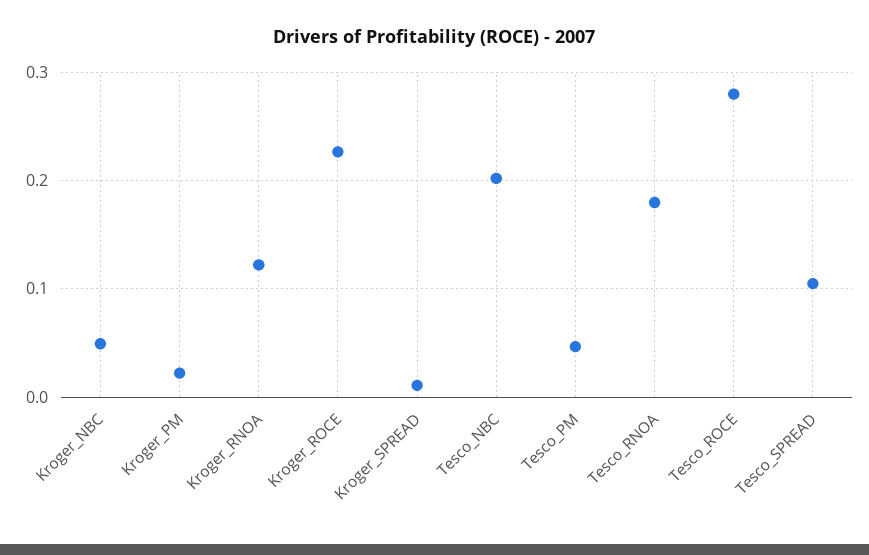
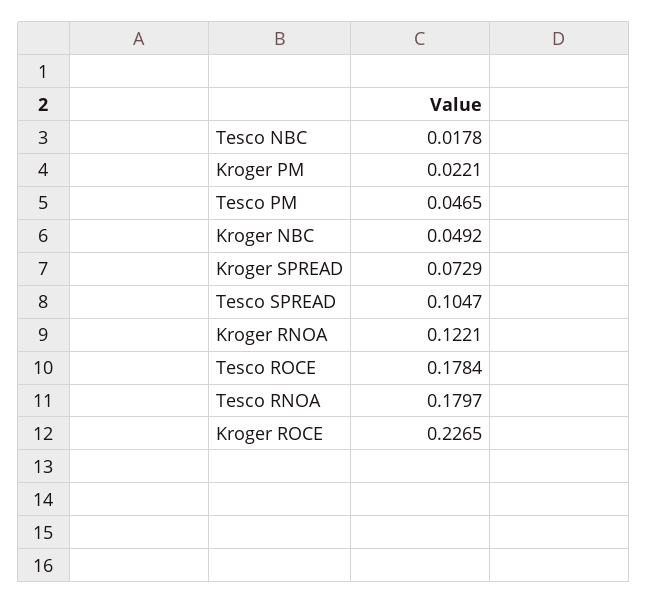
  {
    "Kroger_NBC": 0.0492,
    "Kroger_PM": 0.0221,
    "Kroger_RNOA": 0.1221,
    "Kroger_ROCE": 0.2265,
-   "Kroger_SPREAD": 0.01,
+   "Kroger_SPREAD": 0.0729,
-   "Tesco_NBC": 0.2,
+   "Tesco_NBC": 0.0178,
    "Tesco_PM": 0.0465,
    "Tesco_RNOA": 0.1797,
-   "Tesco_ROCE": 0.28,
+   "Tesco_ROCE": 0.1784,
    "Tesco_SPREAD": 0.1047
  }

